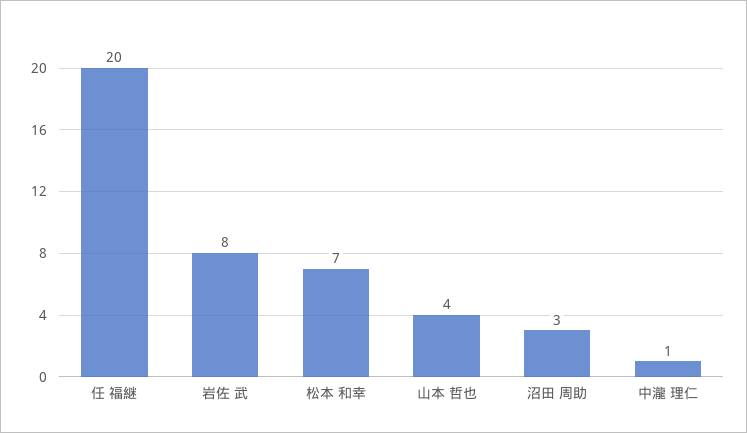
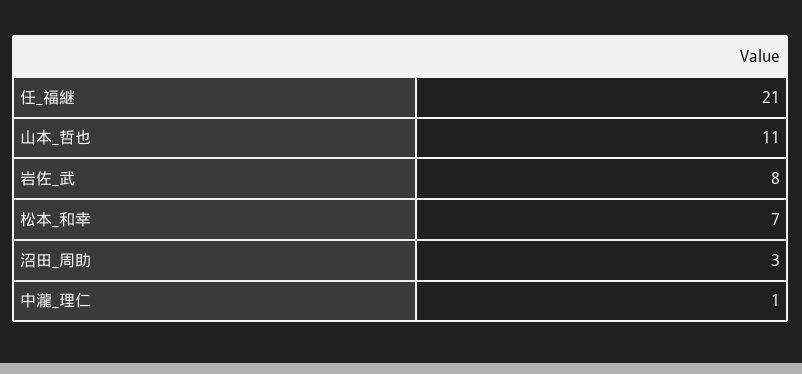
  {
-   "任 福継": 20,
+   "任 福継": 21,
    "岩佐 武": 8,
    "松本 和幸": 7,
-   "山本 哲也": 4,
+   "山本 哲也": 11,
    "沼田 周助": 3,
    "中瀧 理仁": 1
  }

